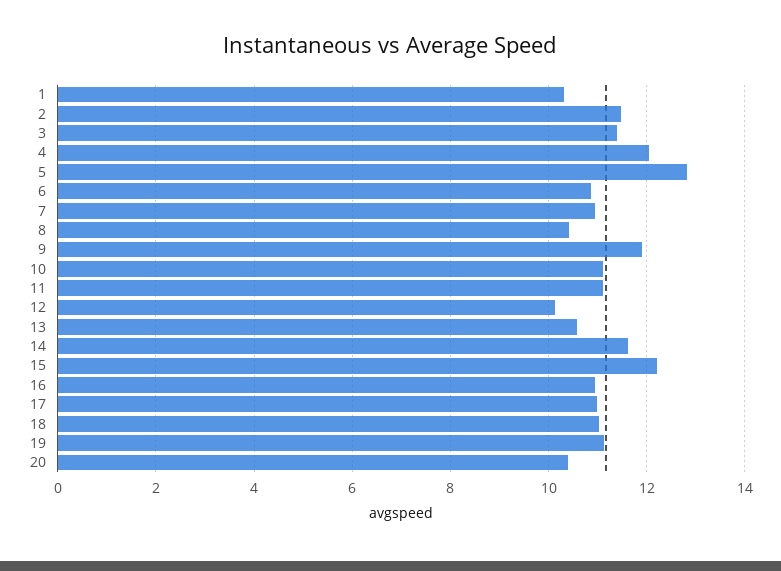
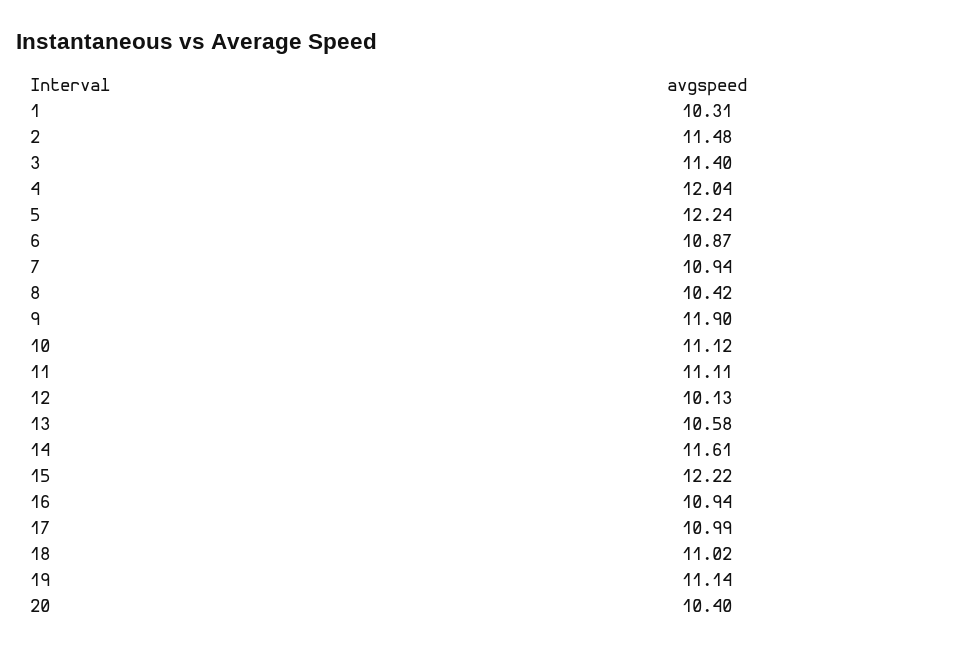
  {
    "1": 10.31,
    "2": 11.48,
    "3": 11.4,
    "4": 12.04,
-   "5": 12.8,
+   "5": 12.24,
    "6": 10.87,
    "7": 10.94,
    "8": 10.42,
    "9": 11.9,
    "10": 11.12,
    "11": 11.11,
    "12": 10.13,
    "13": 10.58,
    "14": 11.61,
    "15": 12.22,
    "16": 10.94,
    "17": 10.99,
    "18": 11.02,
    "19": 11.14,
    "20": 10.4
  }

